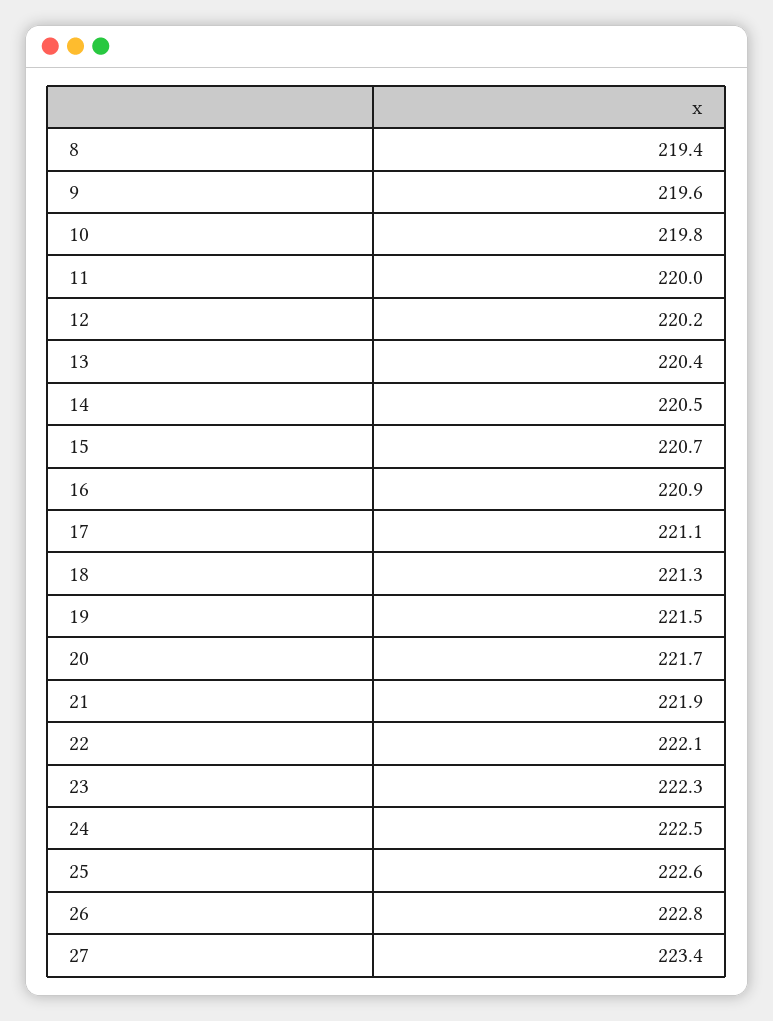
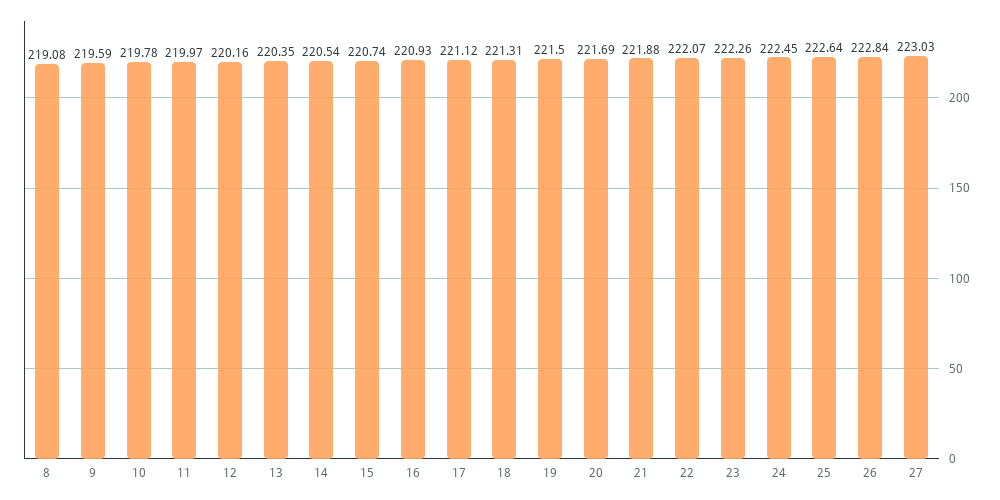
  {
-   "8": 219.4,
+   "8": 219.08,
    "9": 219.59,
    "10": 219.78,
    "11": 219.97,
    "12": 220.16,
    "13": 220.35,
    "14": 220.54,
    "15": 220.74,
    "16": 220.93,
    "17": 221.12,
    "18": 221.31,
    "19": 221.5,
    "20": 221.69,
    "21": 221.88,
    "22": 222.07,
    "23": 222.26,
    "24": 222.45,
    "25": 222.64,
    "26": 222.84,
-   "27": 223.4
+   "27": 223.03
  }

